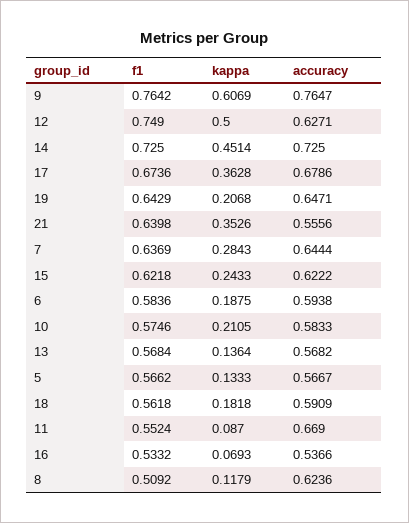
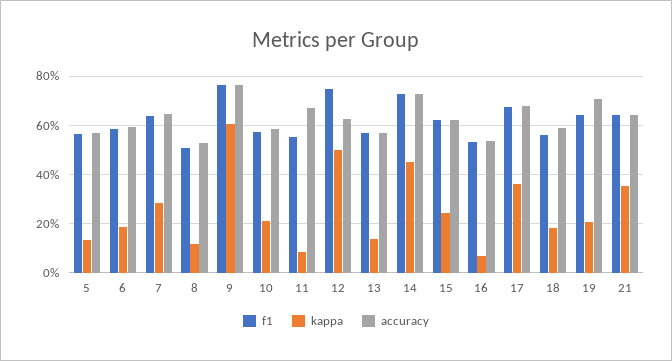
  {
    "f1": {
      "9": 0.7642,
      "12": 0.749,
      "14": 0.725,
      "17": 0.6736,
      "19": 0.6429,
      "21": 0.6398,
      "7": 0.6369,
      "15": 0.6218,
      "6": 0.5836,
      "10": 0.5746,
      "13": 0.5684,
      "5": 0.5662,
      "18": 0.5618,
      "11": 0.5524,
      "16": 0.5332,
      "8": 0.5092
    },
    "kappa": {
      "9": 0.6069,
      "12": 0.5,
      "14": 0.4514,
      "17": 0.3628,
      "19": 0.2068,
      "21": 0.3526,
      "7": 0.2843,
      "15": 0.2433,
      "6": 0.1875,
      "10": 0.2105,
      "13": 0.1364,
      "5": 0.1333,
      "18": 0.1818,
      "11": 0.087,
      "16": 0.0693,
      "8": 0.1179
    },
    "accuracy": {
      "9": 0.7647,
      "12": 0.6271,
      "14": 0.725,
      "17": 0.6786,
-     "19": 0.6471,
+     "19": 0.7,
-     "21": 0.5556,
+     "21": 0.65,
      "7": 0.6444,
      "15": 0.6222,
      "6": 0.5938,
      "10": 0.5833,
      "13": 0.5682,
      "5": 0.5667,
      "18": 0.5909,
      "11": 0.669,
      "16": 0.5366,
-     "8": 0.6236
+     "8": 0.525
    }
  }

